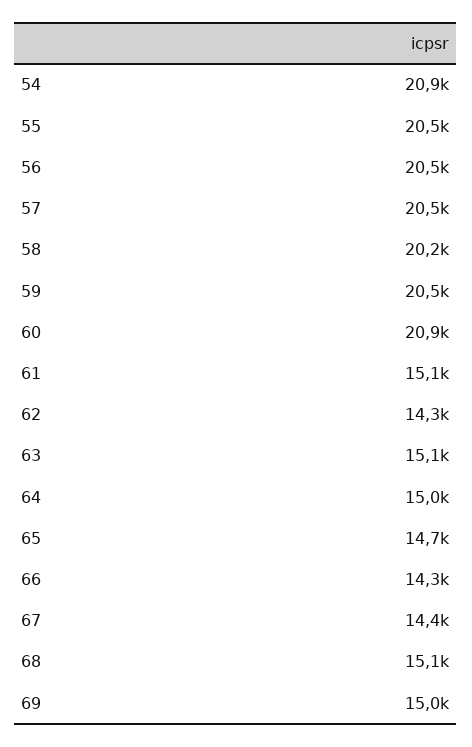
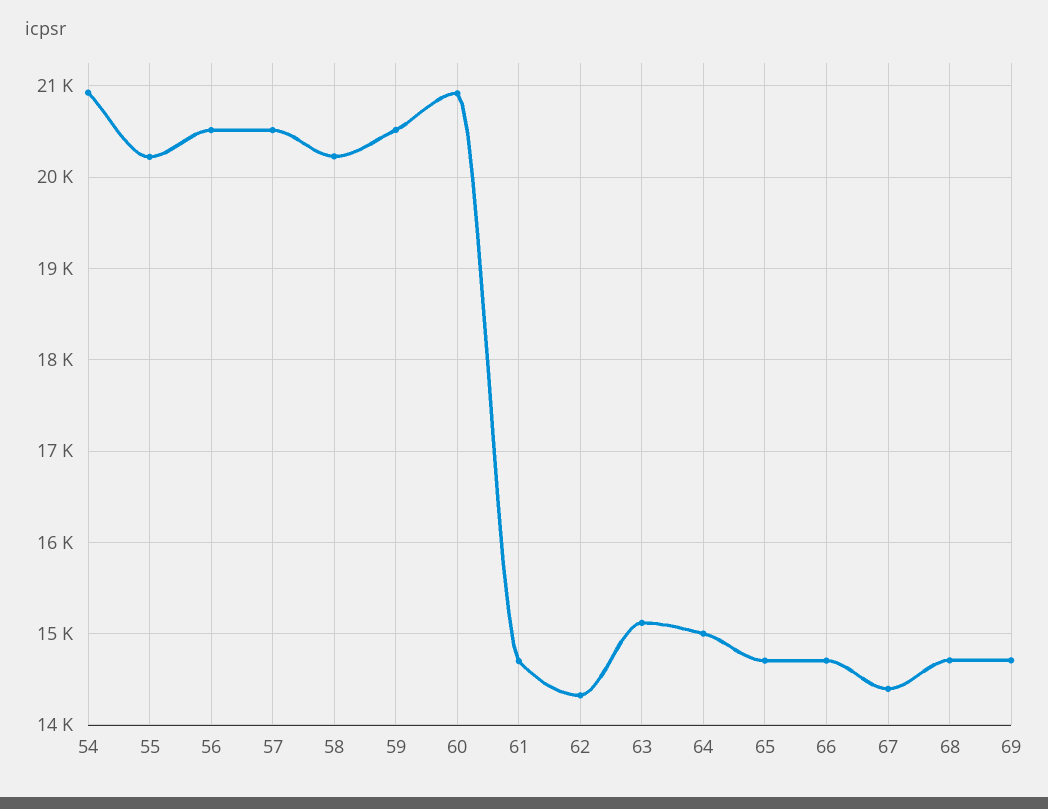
  {
    "54": 20900,
-   "55": 20500,
+   "55": 20200,
    "56": 20500,
    "57": 20500,
    "58": 20200,
    "59": 20500,
    "60": 20900,
-   "61": 15100,
+   "61": 14700,
    "62": 14300,
    "63": 15100,
    "64": 15000,
    "65": 14700,
-   "66": 14300,
+   "66": 14700,
    "67": 14400,
-   "68": 15100,
+   "68": 14700,
-   "69": 15000
+   "69": 14700
  }

